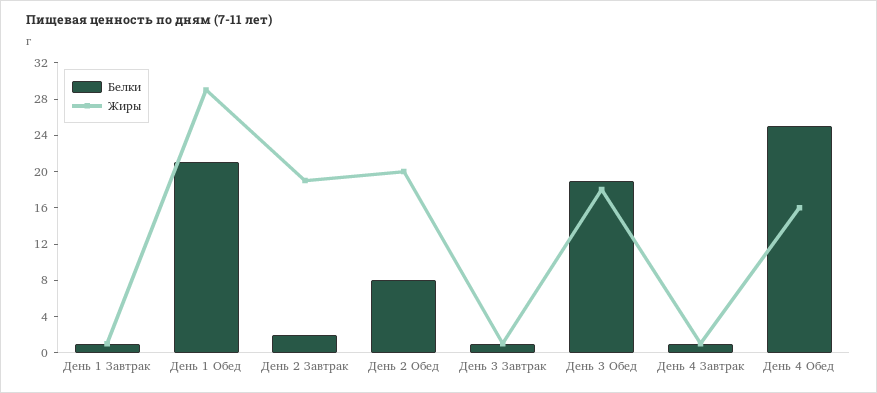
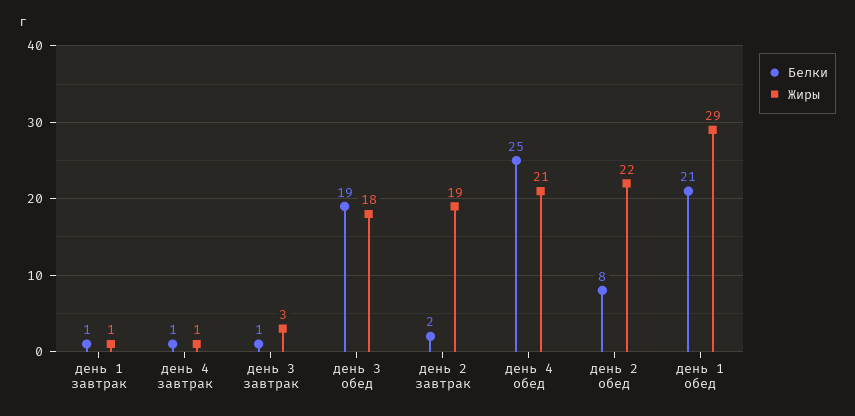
  {
    "Белки": {
      "День 1 Завтрак": 1,
      "День 1 Обед": 21,
      "День 2 Завтрак": 2,
      "День 2 Обед": 8,
      "День 3 Завтрак": 1,
      "День 3 Обед": 19,
      "День 4 Завтрак": 1,
      "День 4 Обед": 25
    },
    "Жиры": {
      "День 1 Завтрак": 1,
      "День 1 Обед": 29,
      "День 2 Завтрак": 19,
-     "День 2 Обед": 20,
+     "День 2 Обед": 22,
-     "День 3 Завтрак": 1,
+     "День 3 Завтрак": 3,
      "День 3 Обед": 18,
      "День 4 Завтрак": 1,
-     "День 4 Обед": 16
+     "День 4 Обед": 21
    }
  }

